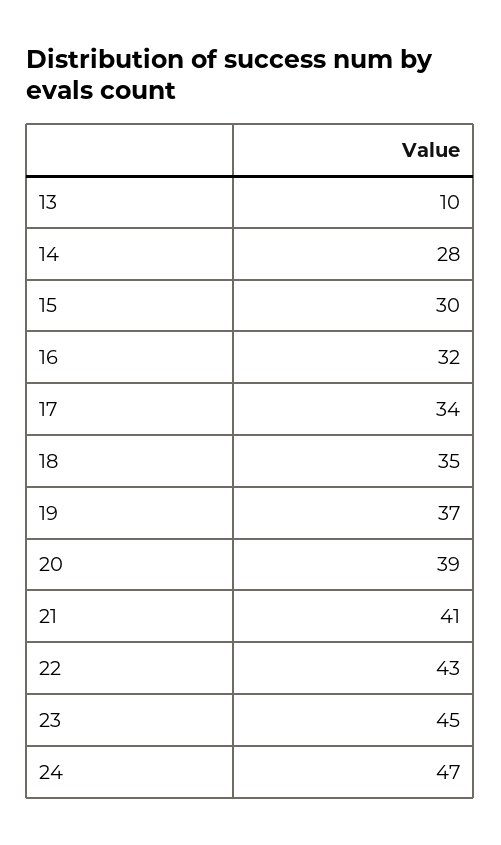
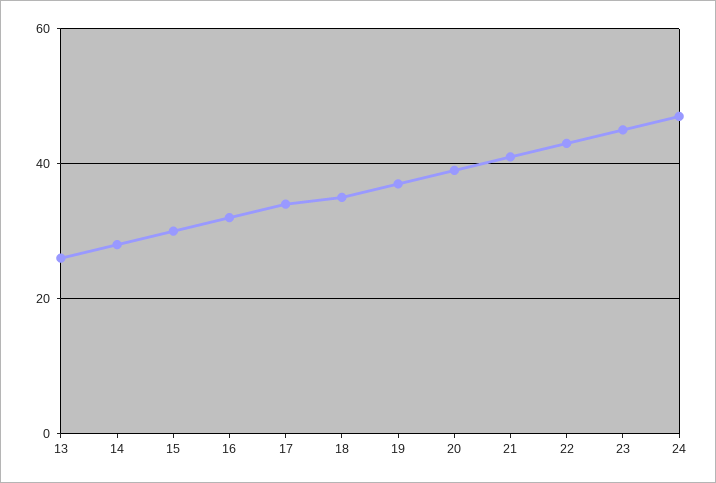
  {
-   "13": 10,
+   "13": 25,
    "14": 28,
    "15": 30,
    "16": 32,
    "17": 34,
    "18": 35,
    "19": 37,
    "20": 39,
    "21": 41,
    "22": 43,
    "23": 45,
    "24": 47
  }

